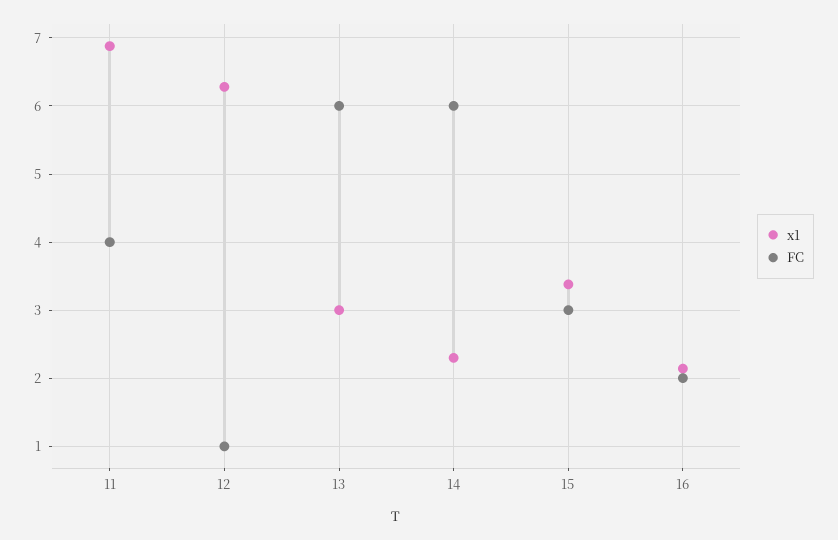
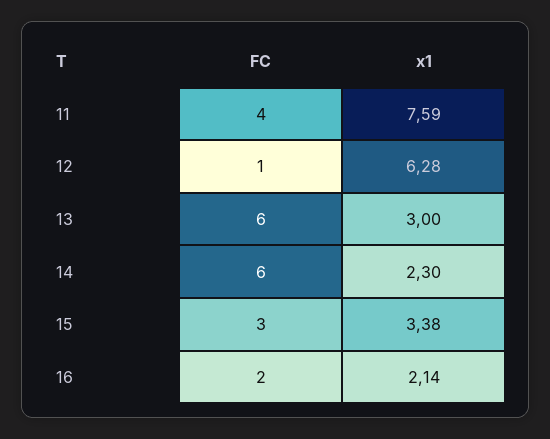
  {
    "x1": {
-     "11": 6.9,
+     "11": 7.59,
      "12": 6.28,
      "13": 3,
      "14": 2.3,
      "15": 3.38,
      "16": 2.14
    },
    "FC": {
      "11": 4,
      "12": 1,
      "13": 6,
      "14": 6,
      "15": 3,
      "16": 2
    }
  }

